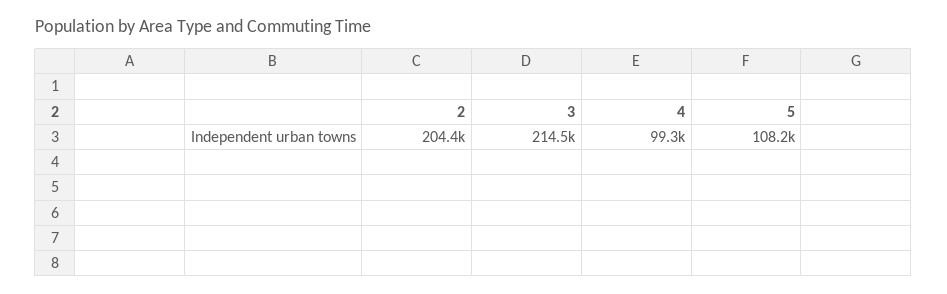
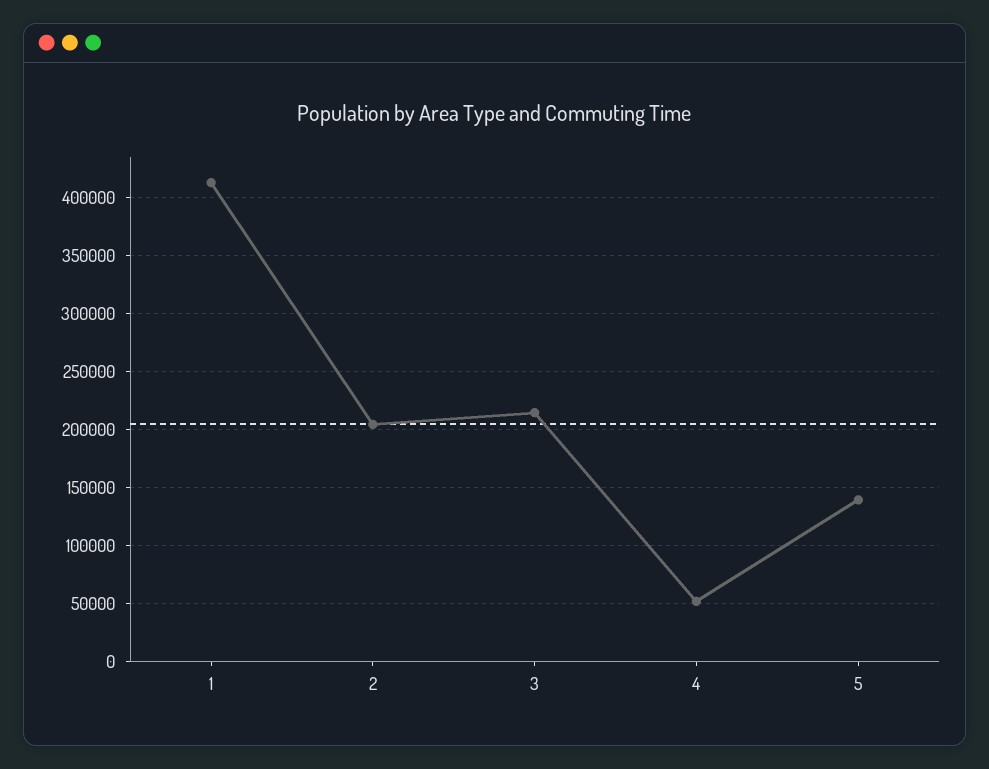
  {
    "2": 204400,
    "3": 214500,
-   "4": 99300,
+   "4": 50000,
-   "5": 108200
+   "5": 140000,
+   "1": 410000
  }

